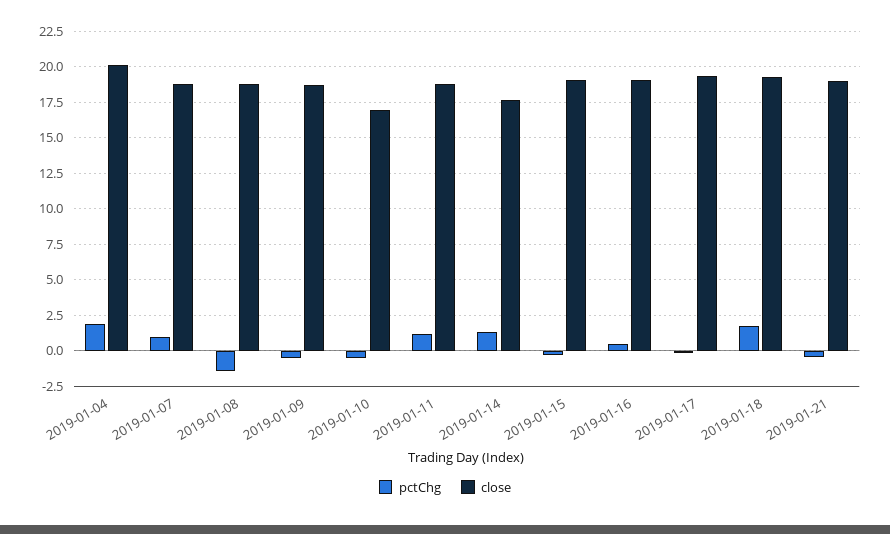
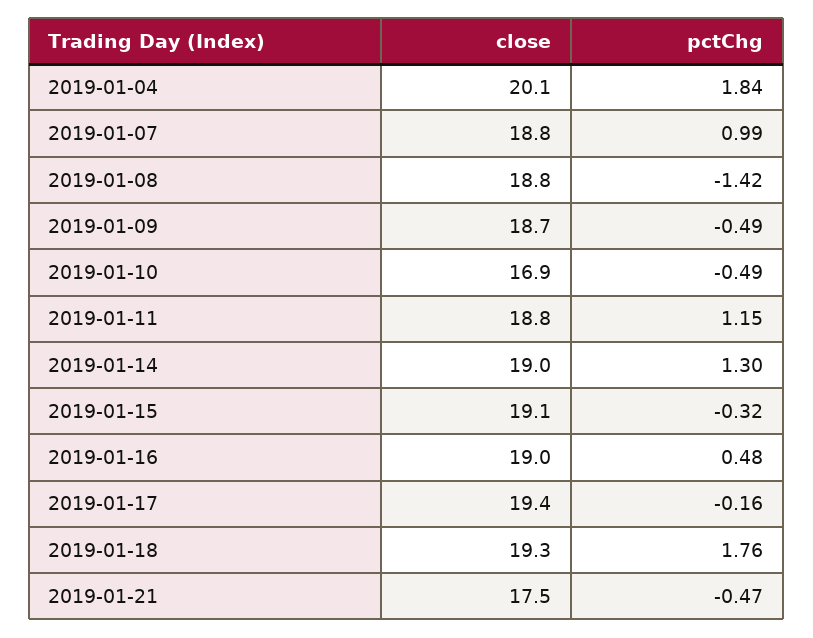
  {
    "pctChg": {
      "2019-01-04": 1.84,
      "2019-01-07": 0.99,
      "2019-01-08": -1.42,
      "2019-01-09": -0.49,
      "2019-01-10": -0.49,
      "2019-01-11": 1.15,
      "2019-01-14": 1.3,
      "2019-01-15": -0.32,
      "2019-01-16": 0.48,
      "2019-01-17": -0.16,
      "2019-01-18": 1.76,
      "2019-01-21": -0.47
    },
    "close": {
      "2019-01-04": 20.1,
      "2019-01-07": 18.8,
      "2019-01-08": 18.8,
      "2019-01-09": 18.7,
      "2019-01-10": 16.9,
      "2019-01-11": 18.8,
-     "2019-01-14": 17.5,
+     "2019-01-14": 19,
      "2019-01-15": 19.1,
      "2019-01-16": 19,
      "2019-01-17": 19.4,
      "2019-01-18": 19.3,
-     "2019-01-21": 19
+     "2019-01-21": 17.5
    }
  }

